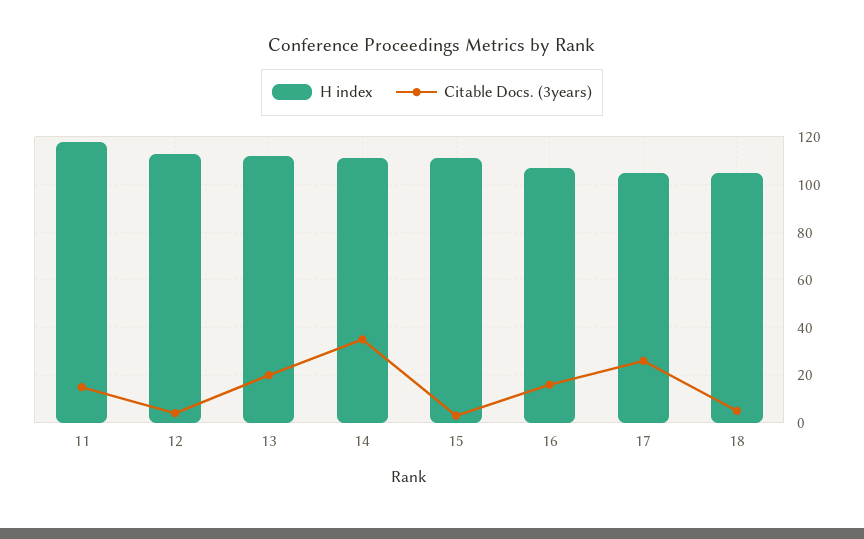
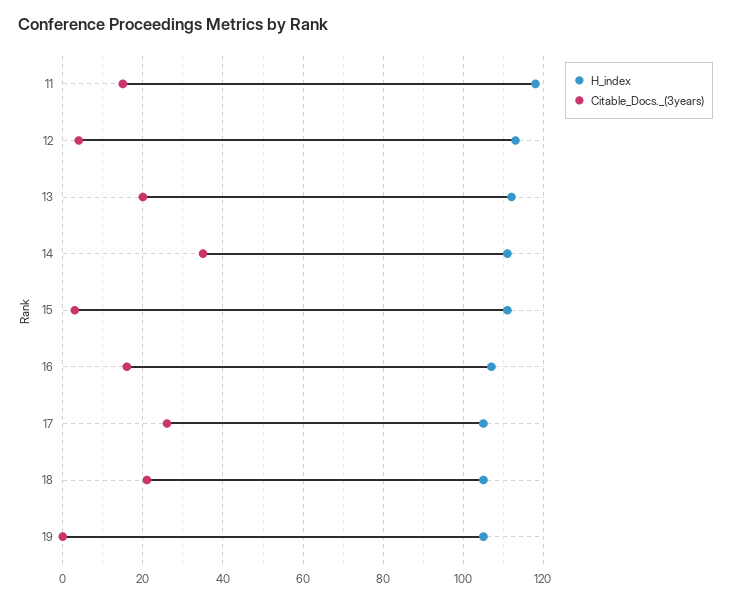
  {
    "H index": {
      "11": 120,
      "12": 115,
      "13": 110,
      "14": 110,
      "15": 110,
      "16": 105,
      "17": 105,
-     "18": 105
+     "18": 105,
+     "19": 105
    },
    "Citable Docs. (3years)": {
      "11": 15,
      "12": 5,
      "13": 20,
      "14": 35,
      "15": 5,
      "16": 15,
      "17": 25,
-     "18": 5
+     "18": 20,
+     "19": 0
    }
  }

